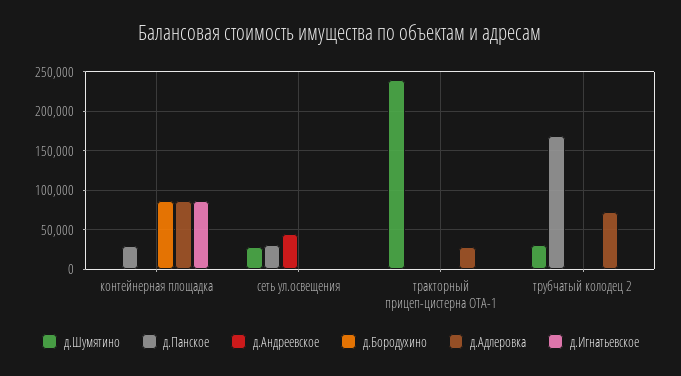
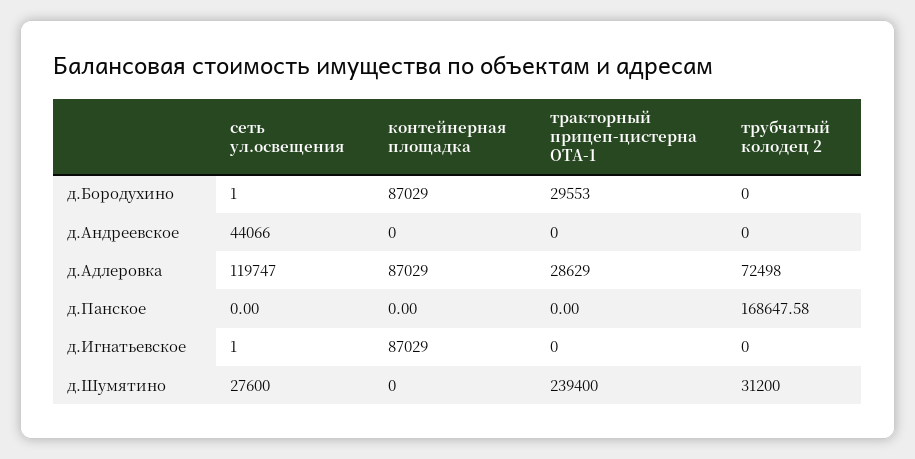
  {
    "д.Шумятино": {
      "контейнерная площадка": 0,
      "сеть ул.освещения": 27600,
      "тракторный прицеп-цистерна ОТА-1": 239400,
      "трубчатый колодец 2": 31200
    },
    "д.Панское": {
-     "контейнерная площадка": 30000,
+     "контейнерная площадка": 0,
-     "сеть ул.освещения": 30000,
+     "сеть ул.освещения": 0,
      "тракторный прицеп-цистерна ОТА-1": 0,
      "трубчатый колодец 2": 168647.58
    },
    "д.Андреевское": {
      "контейнерная площадка": 0,
      "сеть ул.освещения": 44066,
      "тракторный прицеп-цистерна ОТА-1": 0,
      "трубчатый колодец 2": 0
    },
    "д.Бородухино": {
      "контейнерная площадка": 87029,
      "сеть ул.освещения": 1,
-     "тракторный прицеп-цистерна ОТА-1": 0,
+     "тракторный прицеп-цистерна ОТА-1": 29553,
      "трубчатый колодец 2": 0
    },
    "д.Адлеровка": {
      "контейнерная площадка": 87029,
-     "сеть ул.освещения": 0,
+     "сеть ул.освещения": 119747,
      "тракторный прицеп-цистерна ОТА-1": 28629,
      "трубчатый колодец 2": 72498
    },
    "д.Игнатьевское": {
      "контейнерная площадка": 87029,
      "сеть ул.освещения": 1,
      "тракторный прицеп-цистерна ОТА-1": 0,
      "трубчатый колодец 2": 0
    }
  }

